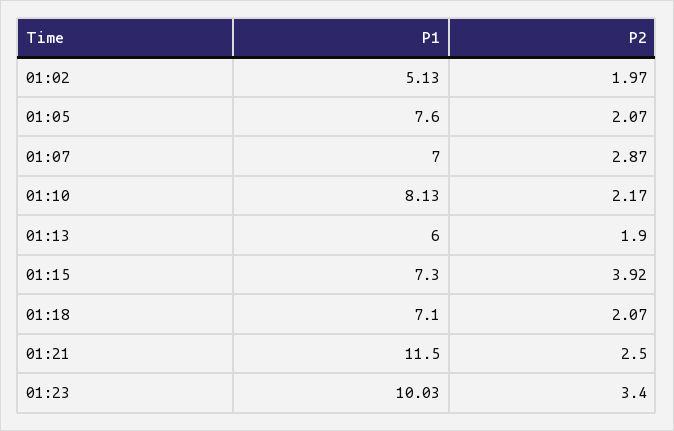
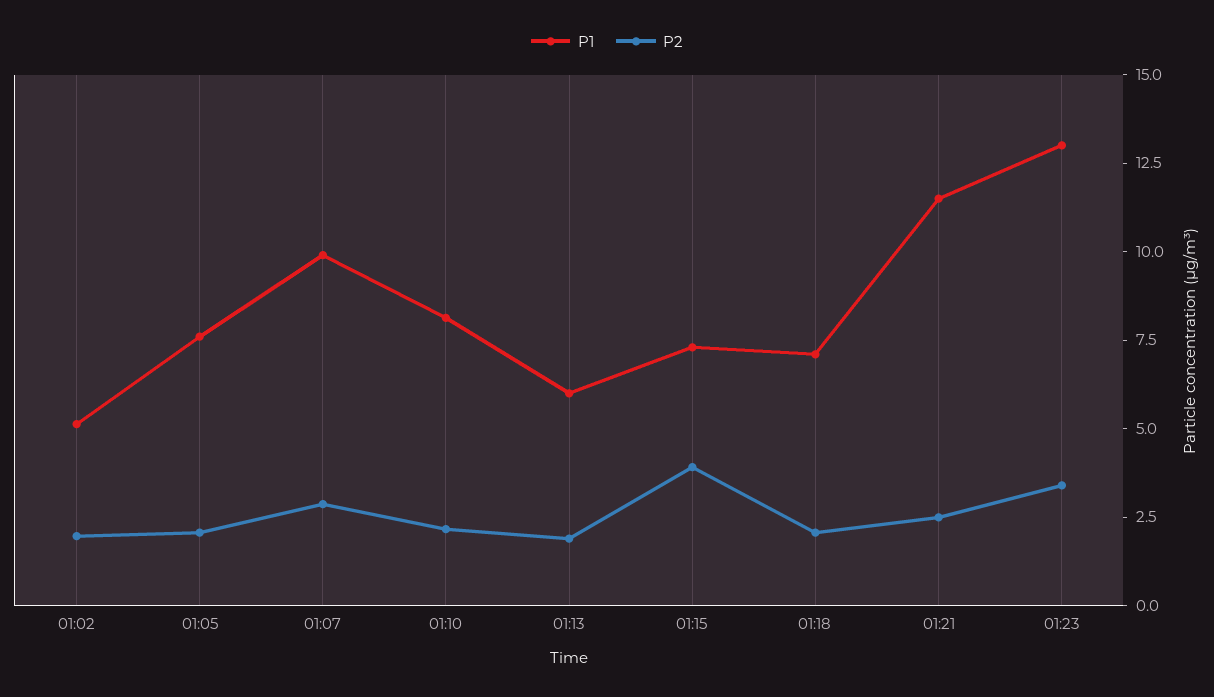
  {
    "P1": {
      "01:02": 5.13,
      "01:05": 7.6,
-     "01:07": 7,
+     "01:07": 10,
      "01:10": 8.13,
      "01:13": 6,
      "01:15": 7.3,
      "01:18": 7.1,
      "01:21": 11.5,
-     "01:23": 10.03
+     "01:23": 13
    },
    "P2": {
      "01:02": 1.97,
      "01:05": 2.07,
      "01:07": 2.87,
      "01:10": 2.17,
      "01:13": 1.9,
      "01:15": 3.92,
      "01:18": 2.07,
      "01:21": 2.5,
      "01:23": 3.4
    }
  }

